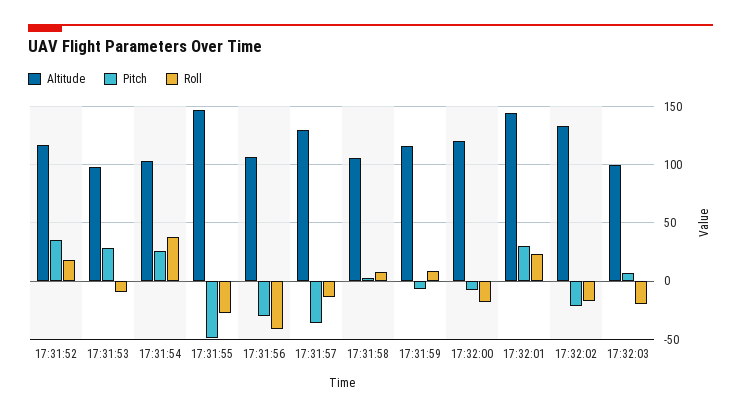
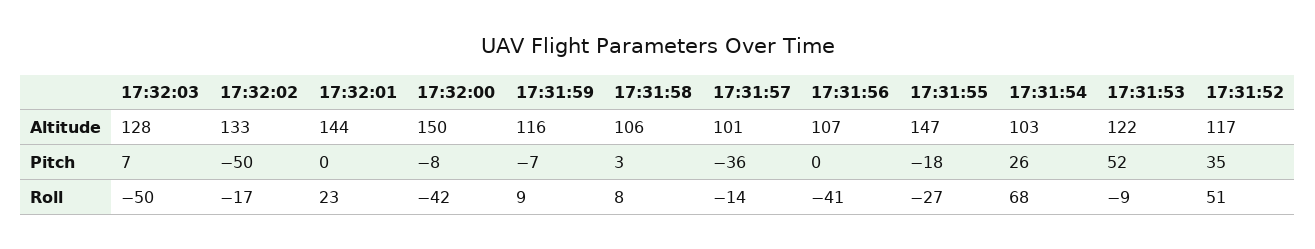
  {
    "Altitude": {
      "17:31:52": 117,
-     "17:31:53": 100,
+     "17:31:53": 122,
      "17:31:54": 103,
      "17:31:55": 147,
      "17:31:56": 107,
-     "17:31:57": 130,
+     "17:31:57": 101,
      "17:31:58": 106,
      "17:31:59": 116,
-     "17:32:00": 120,
+     "17:32:00": 150,
      "17:32:01": 144,
      "17:32:02": 133,
-     "17:32:03": 100
+     "17:32:03": 128
    },
    "Pitch": {
      "17:31:52": 35,
-     "17:31:53": 30,
+     "17:31:53": 52,
      "17:31:54": 26,
-     "17:31:55": -50,
+     "17:31:55": -18,
-     "17:31:56": -30,
+     "17:31:56": 0,
      "17:31:57": -36,
      "17:31:58": 3,
      "17:31:59": -7,
      "17:32:00": -8,
-     "17:32:01": 30,
+     "17:32:01": 0,
-     "17:32:02": -20,
+     "17:32:02": -50,
      "17:32:03": 7
    },
    "Roll": {
-     "17:31:52": 20,
+     "17:31:52": 51,
      "17:31:53": -9,
-     "17:31:54": 40,
+     "17:31:54": 68,
      "17:31:55": -27,
      "17:31:56": -41,
      "17:31:57": -14,
      "17:31:58": 8,
      "17:31:59": 9,
-     "17:32:00": -20,
+     "17:32:00": -42,
      "17:32:01": 23,
      "17:32:02": -17,
-     "17:32:03": -20
+     "17:32:03": -50
    }
  }

